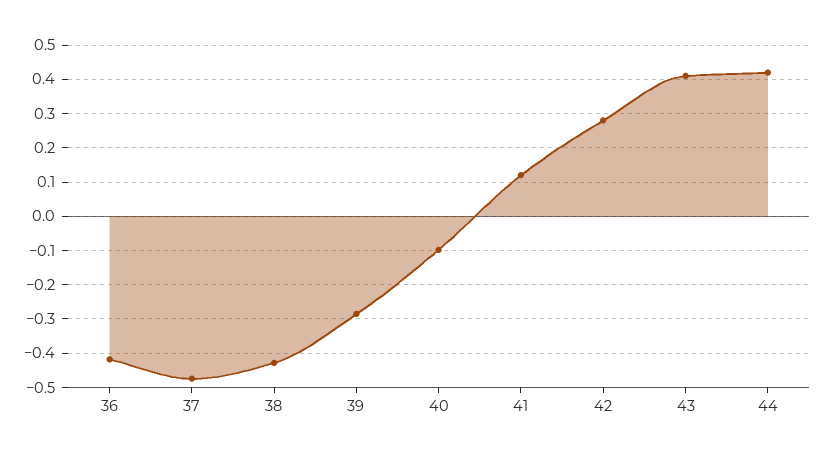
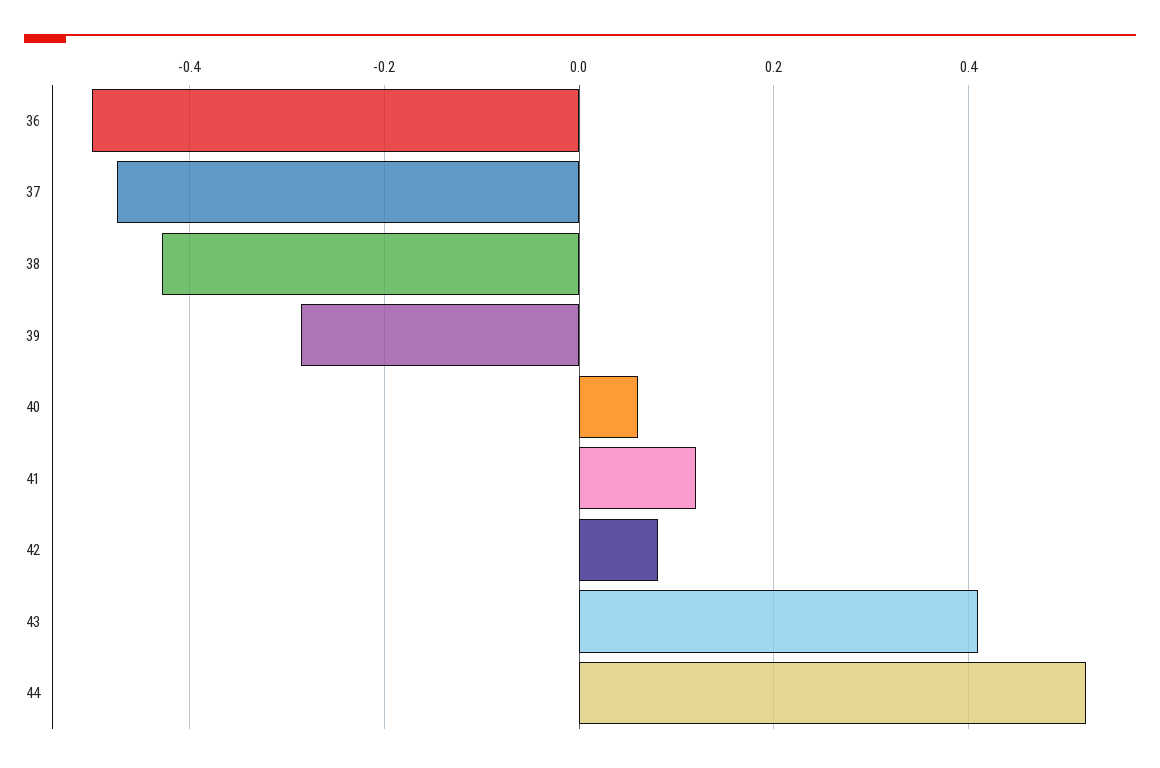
  {
-   "36": -0.42,
+   "36": -0.5,
    "37": -0.48,
    "38": -0.42,
    "39": -0.28,
-   "40": -0.1,
+   "40": 0.06,
    "41": 0.12,
-   "42": 0.28,
+   "42": 0.08,
    "43": 0.42,
-   "44": 0.42
+   "44": 0.52
  }

